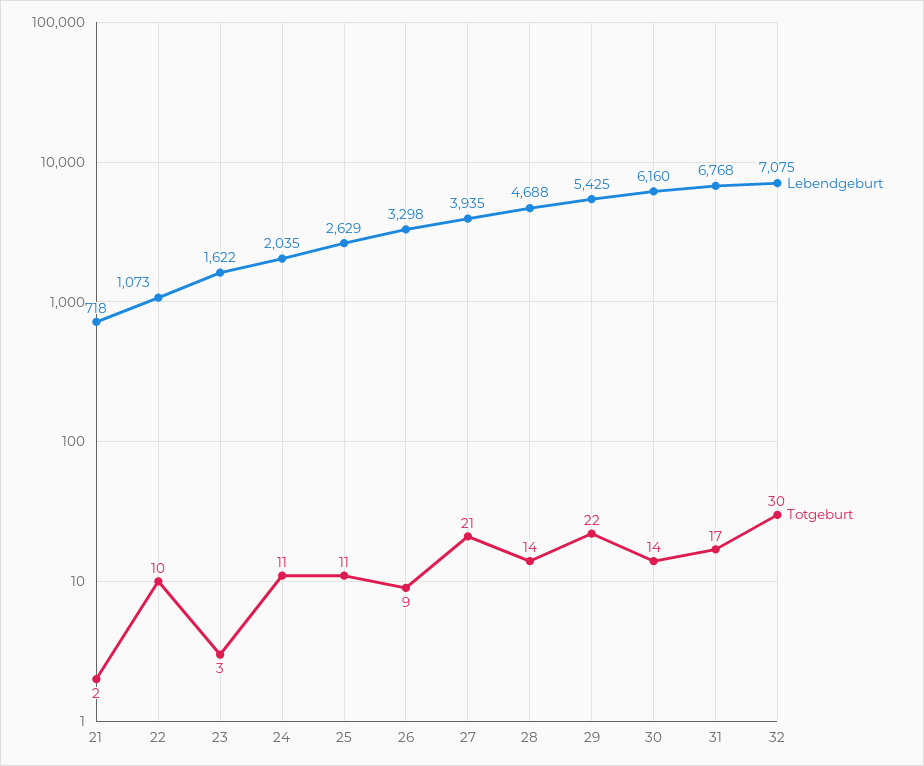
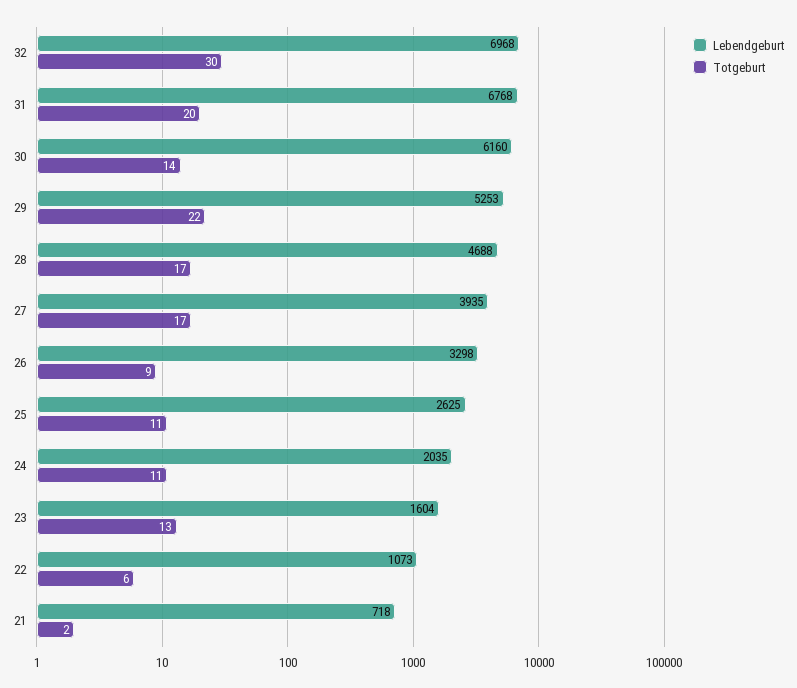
  {
    "Lebendgeburt": {
      "21": 718,
      "22": 1073,
-     "23": 1622,
+     "23": 1604,
      "24": 2035,
-     "25": 2629,
+     "25": 2625,
      "26": 3298,
      "27": 3935,
      "28": 4688,
-     "29": 5425,
+     "29": 5253,
      "30": 6160,
      "31": 6768,
-     "32": 7075
+     "32": 6968
    },
    "Totgeburt": {
      "21": 2,
-     "22": 10,
+     "22": 6,
-     "23": 3,
+     "23": 13,
      "24": 11,
      "25": 11,
      "26": 9,
-     "27": 21,
+     "27": 17,
-     "28": 14,
+     "28": 17,
      "29": 22,
      "30": 14,
-     "31": 17,
+     "31": 20,
      "32": 30
    }
  }

